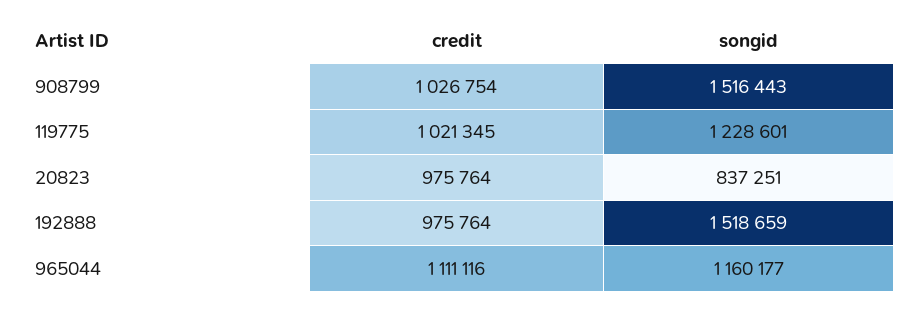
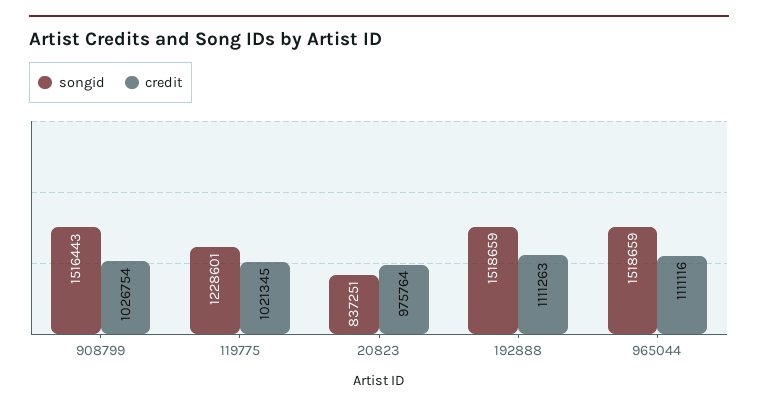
  {
    "credit": {
      "908799": 1026754,
      "119775": 1021345,
      "20823": 975764,
-     "192888": 975764,
+     "192888": 1111263,
      "965044": 1111116
    },
    "songid": {
      "908799": 1516443,
      "119775": 1228601,
      "20823": 837251,
      "192888": 1518659,
-     "965044": 1160177
+     "965044": 1518659
    }
  }

